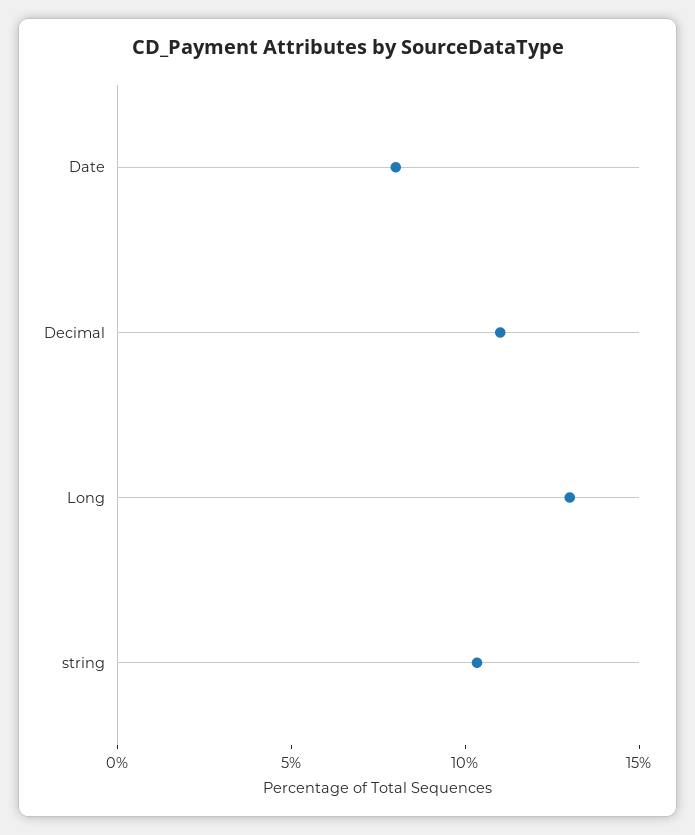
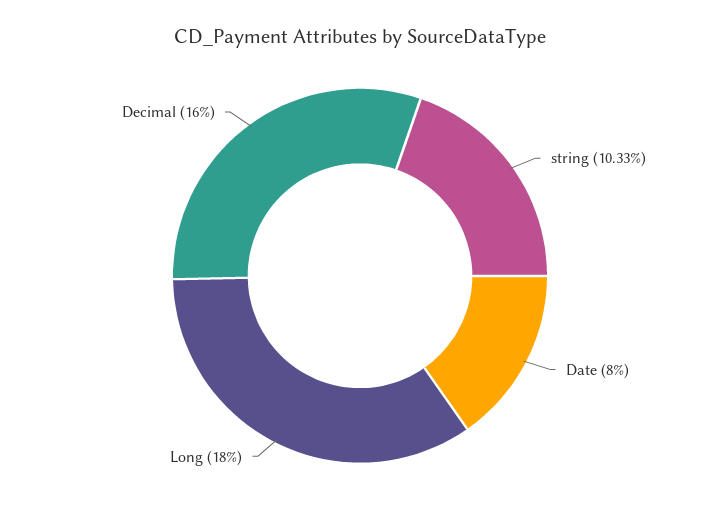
  {
    "Date": 8,
-   "Decimal": 11,
+   "Decimal": 16,
-   "Long": 13,
+   "Long": 18,
    "string": 10.33
  }

